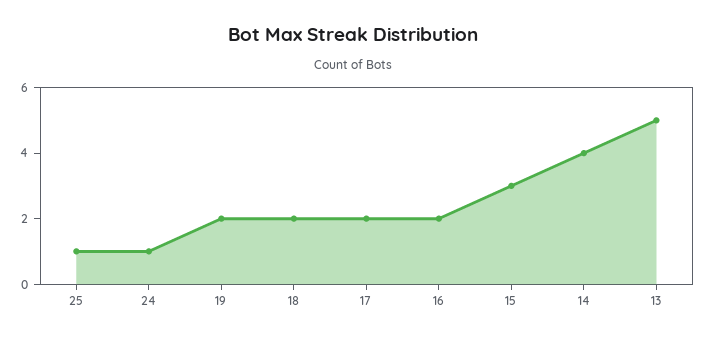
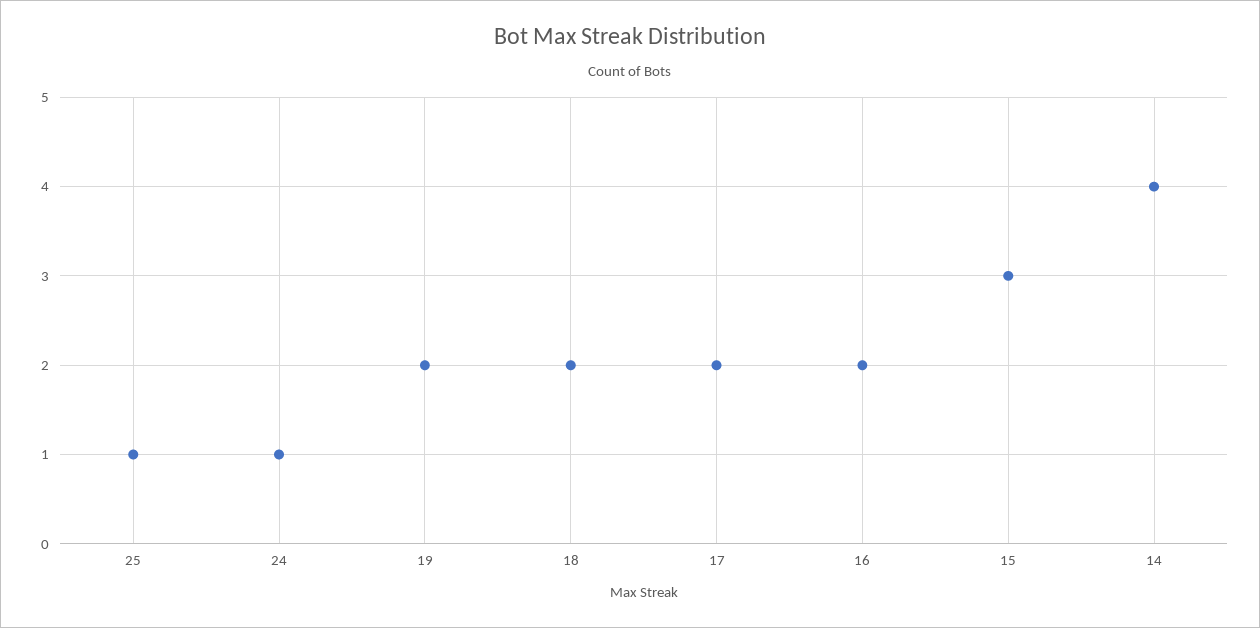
  {
    "25": 1,
    "24": 1,
    "19": 2,
    "18": 2,
    "17": 2,
    "16": 2,
    "15": 3,
-   "14": 4,
+   "14": 4
-   "13": 5
  }

